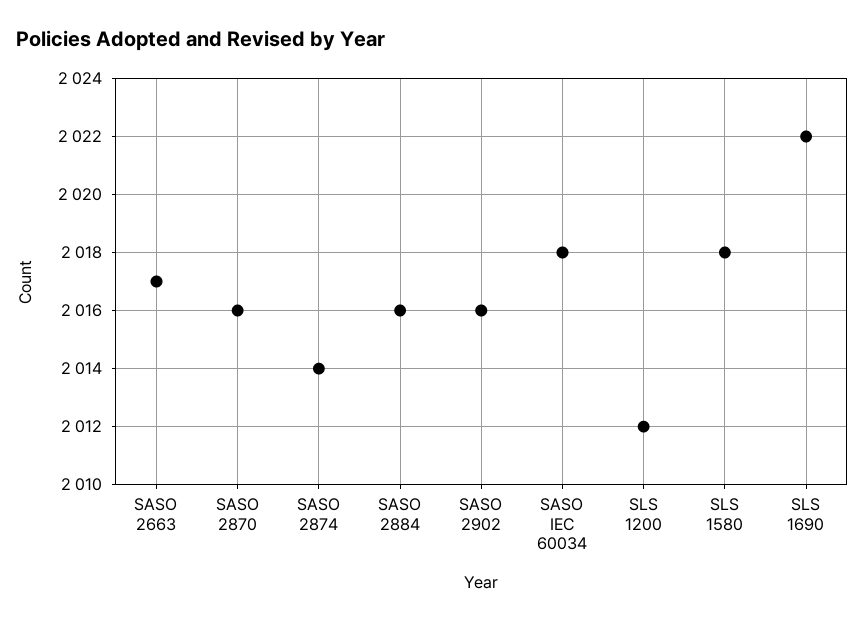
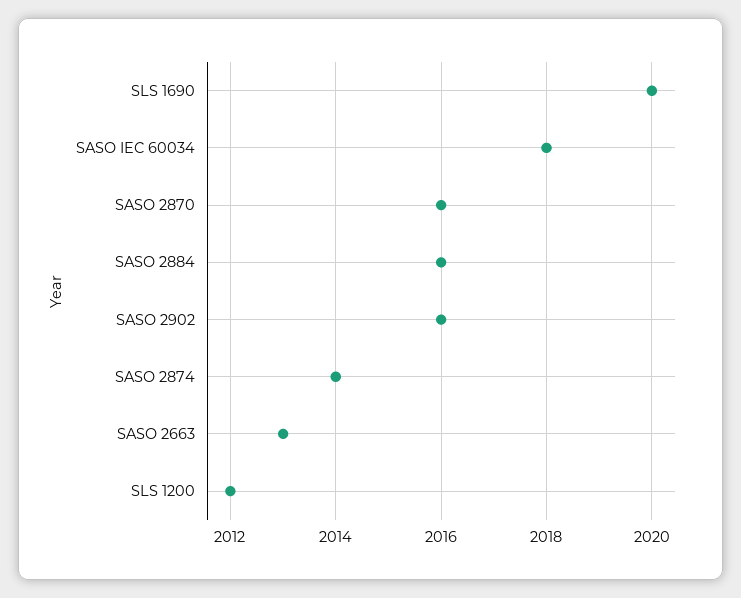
  {
-   "SASO 2663": 2017,
+   "SASO 2663": 2013,
    "SASO 2870": 2016,
    "SASO 2874": 2014,
    "SASO 2884": 2016,
    "SASO 2902": 2016,
    "SASO IEC 60034": 2018,
    "SLS 1200": 2012,
-   "SLS 1580": 2018,
-   "SLS 1690": 2022
+   "SLS 1690": 2020
  }

